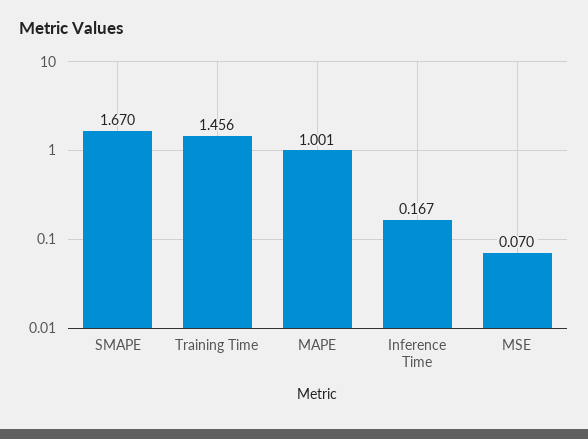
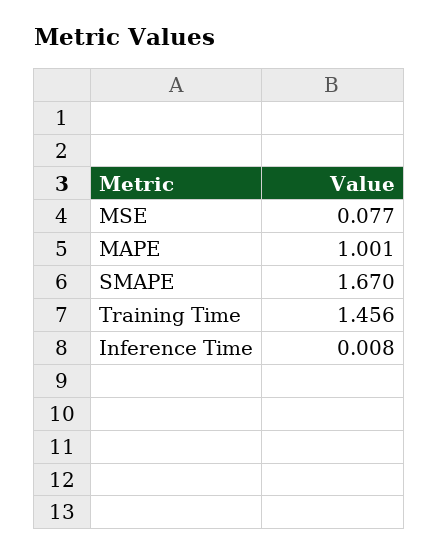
  {
    "SMAPE": 1.67,
    "Training Time": 1.456,
    "MAPE": 1.001,
-   "Inference Time": 0.167,
+   "Inference Time": 0.008,
-   "MSE": 0.07
+   "MSE": 0.077
  }

